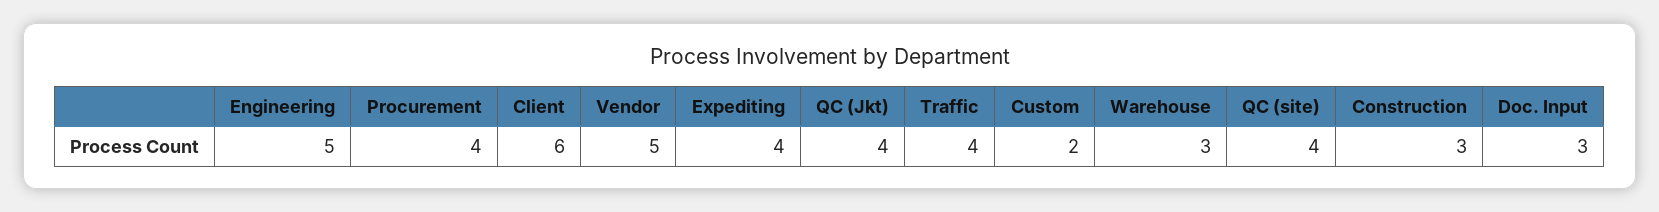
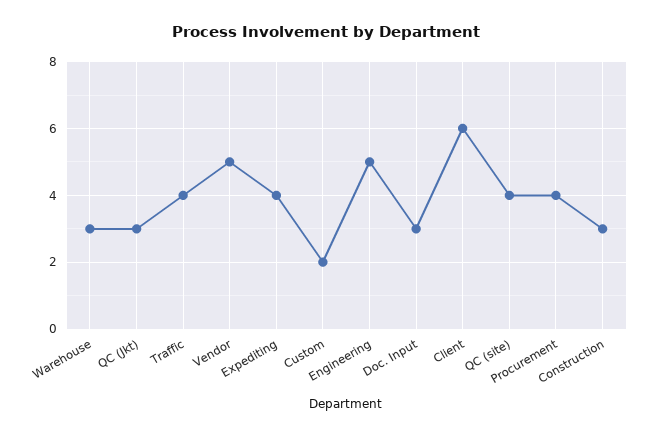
  {
    "Engineering": 5,
    "Procurement": 4,
    "Client": 6,
    "Vendor": 5,
    "Expediting": 4,
-   "QC (Jkt)": 4,
+   "QC (Jkt)": 3,
    "Traffic": 4,
    "Custom": 2,
    "Warehouse": 3,
    "QC (site)": 4,
    "Construction": 3,
    "Doc. Input": 3
  }

